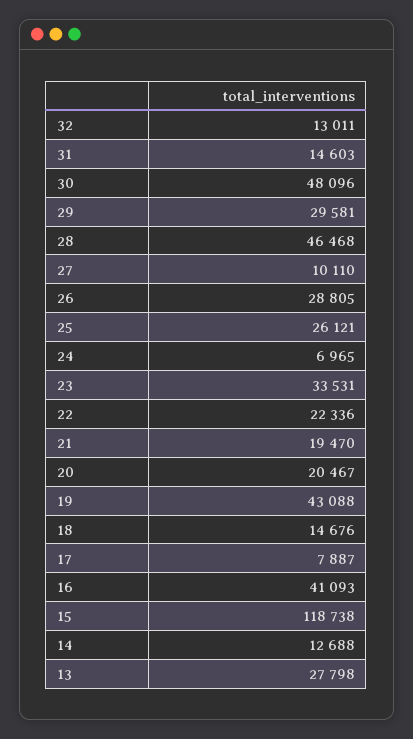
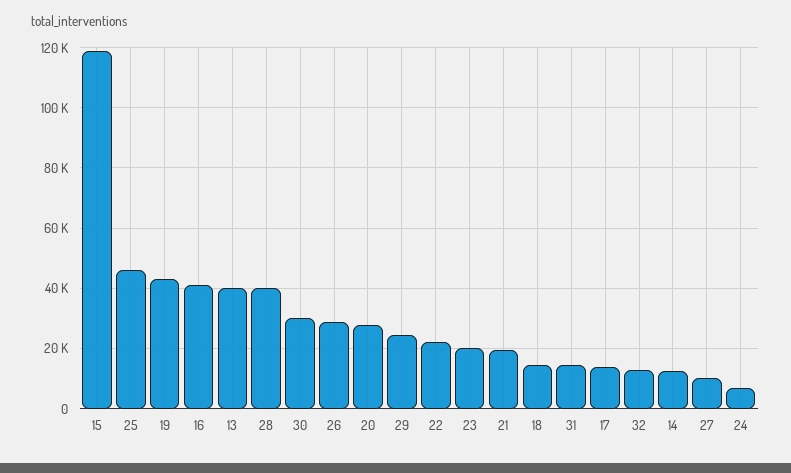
  {
    "32": 13011,
    "31": 14603,
-   "30": 48096,
+   "30": 30000,
-   "29": 29581,
+   "29": 24000,
-   "28": 46468,
+   "28": 40000,
    "27": 10110,
    "26": 28805,
-   "25": 26121,
+   "25": 46000,
    "24": 6965,
-   "23": 33531,
+   "23": 20000,
    "22": 22336,
    "21": 19470,
-   "20": 20467,
+   "20": 28000,
    "19": 43088,
    "18": 14676,
-   "17": 7887,
+   "17": 14000,
    "16": 41093,
    "15": 118738,
    "14": 12688,
-   "13": 27798
+   "13": 40000
  }

